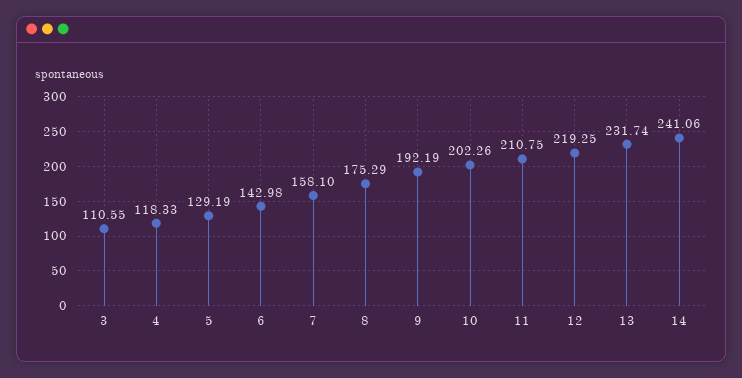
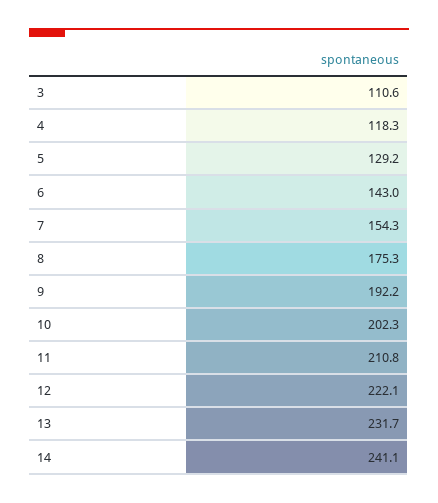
  {
    "3": 110.55,
    "4": 118.33,
    "5": 129.19,
    "6": 142.98,
-   "7": 158.1,
+   "7": 154.3,
    "8": 175.29,
    "9": 192.19,
    "10": 202.26,
    "11": 210.75,
-   "12": 219.25,
+   "12": 222.1,
    "13": 231.74,
    "14": 241.06
  }

